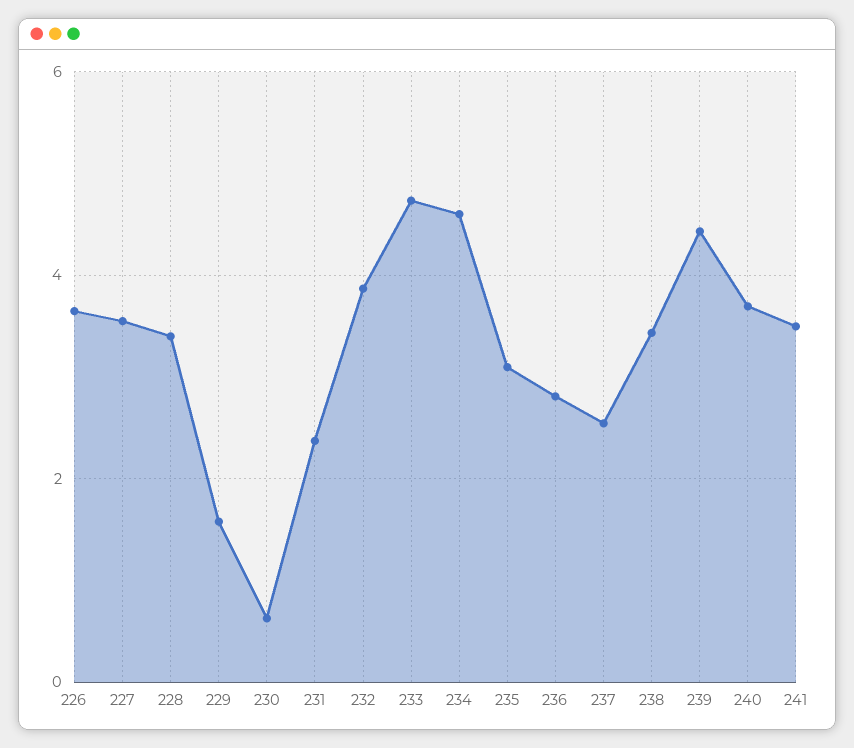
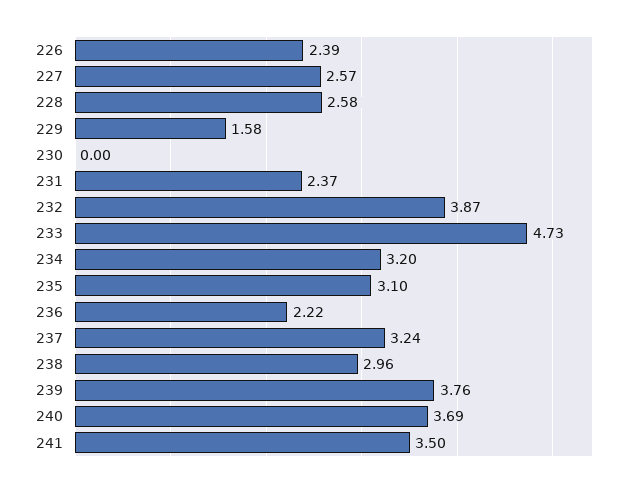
  {
-   "226": 3.6,
+   "226": 2.39,
-   "227": 3.6,
+   "227": 2.57,
-   "228": 3.4,
+   "228": 2.58,
    "229": 1.58,
-   "230": 0.6,
+   "230": 0,
    "231": 2.37,
    "232": 3.87,
    "233": 4.73,
-   "234": 4.6,
+   "234": 3.2,
    "235": 3.1,
-   "236": 2.8,
+   "236": 2.22,
-   "237": 2.6,
+   "237": 3.24,
-   "238": 3.4,
+   "238": 2.96,
-   "239": 4.4,
+   "239": 3.76,
    "240": 3.69,
    "241": 3.5
  }

